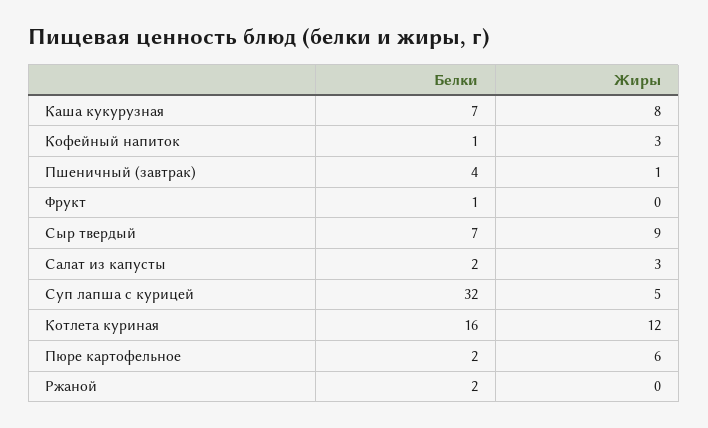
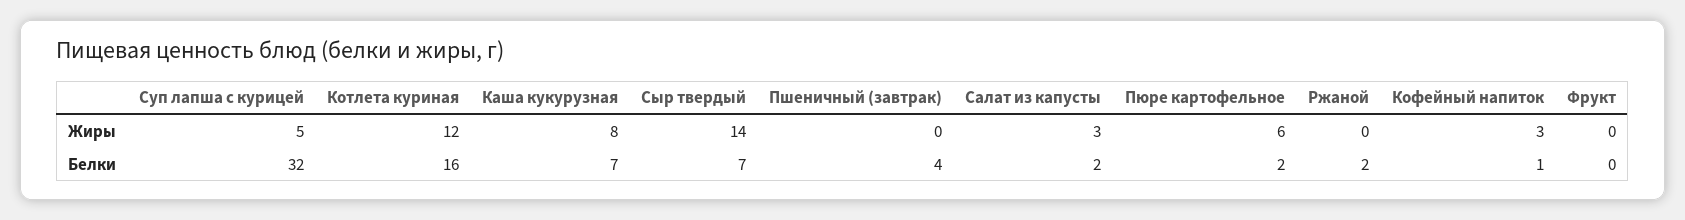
  {
    "Белки": {
      "Каша кукурузная": 7,
      "Кофейный напиток": 1,
      "Пшеничный (завтрак)": 4,
-     "Фрукт": 1,
+     "Фрукт": 0,
      "Сыр твердый": 7,
      "Салат из капусты": 2,
      "Суп лапша с курицей": 32,
      "Котлета куриная": 16,
      "Пюре картофельное": 2,
      "Ржаной": 2
    },
    "Жиры": {
      "Каша кукурузная": 8,
      "Кофейный напиток": 3,
-     "Пшеничный (завтрак)": 1,
+     "Пшеничный (завтрак)": 0,
      "Фрукт": 0,
-     "Сыр твердый": 9,
+     "Сыр твердый": 14,
      "Салат из капусты": 3,
      "Суп лапша с курицей": 5,
      "Котлета куриная": 12,
      "Пюре картофельное": 6,
      "Ржаной": 0
    }
  }

